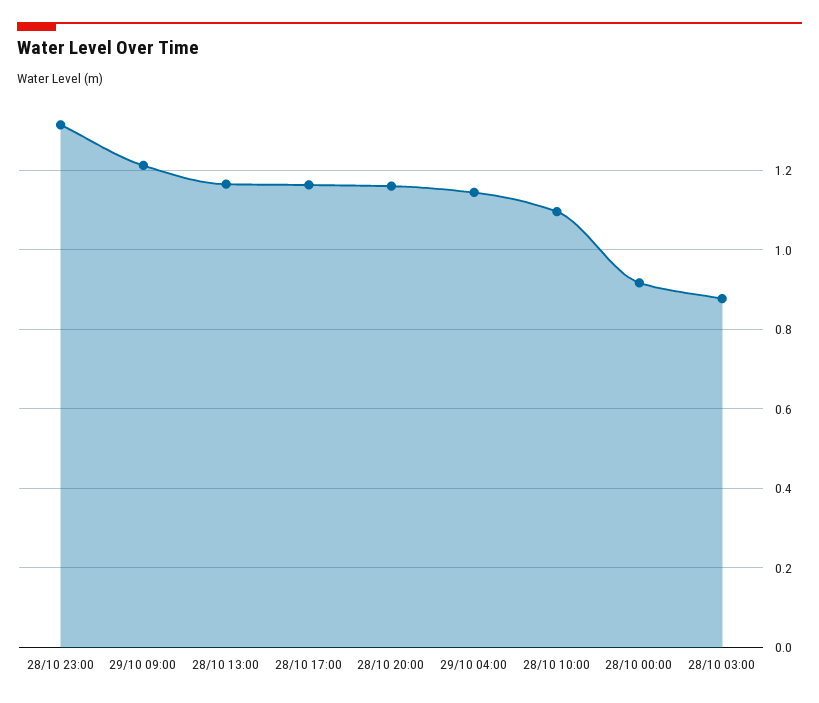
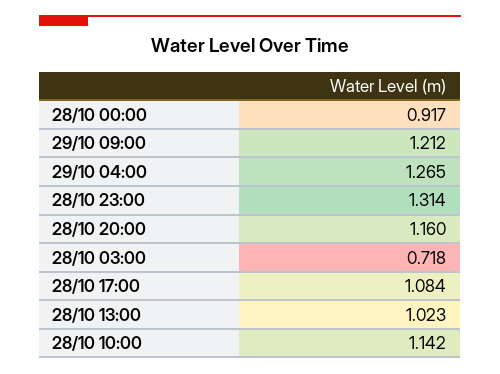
  {
    "28/10 23:00": 1.314,
    "29/10 09:00": 1.212,
-   "28/10 13:00": 1.16,
+   "28/10 13:00": 1.023,
-   "28/10 17:00": 1.16,
+   "28/10 17:00": 1.084,
    "28/10 20:00": 1.16,
-   "29/10 04:00": 1.14,
+   "29/10 04:00": 1.265,
-   "28/10 10:00": 1.1,
+   "28/10 10:00": 1.142,
    "28/10 00:00": 0.917,
-   "28/10 03:00": 0.88
+   "28/10 03:00": 0.718
  }

